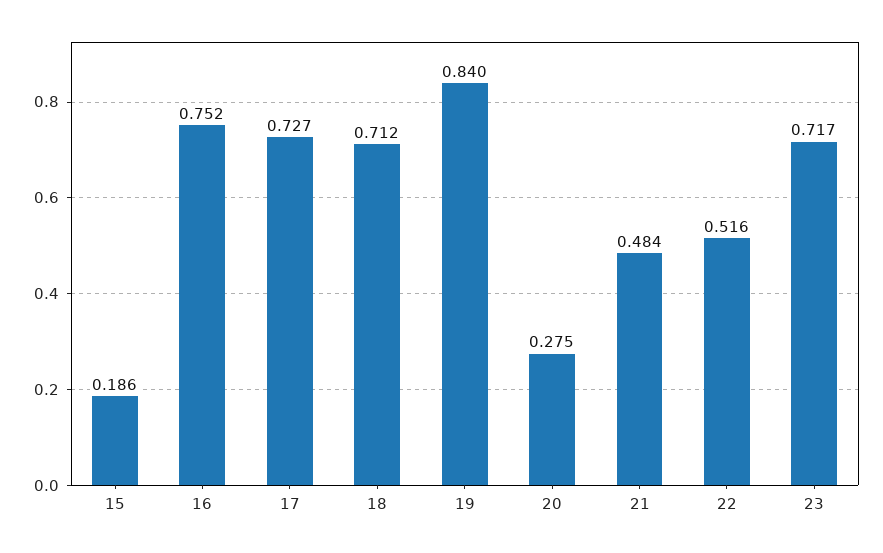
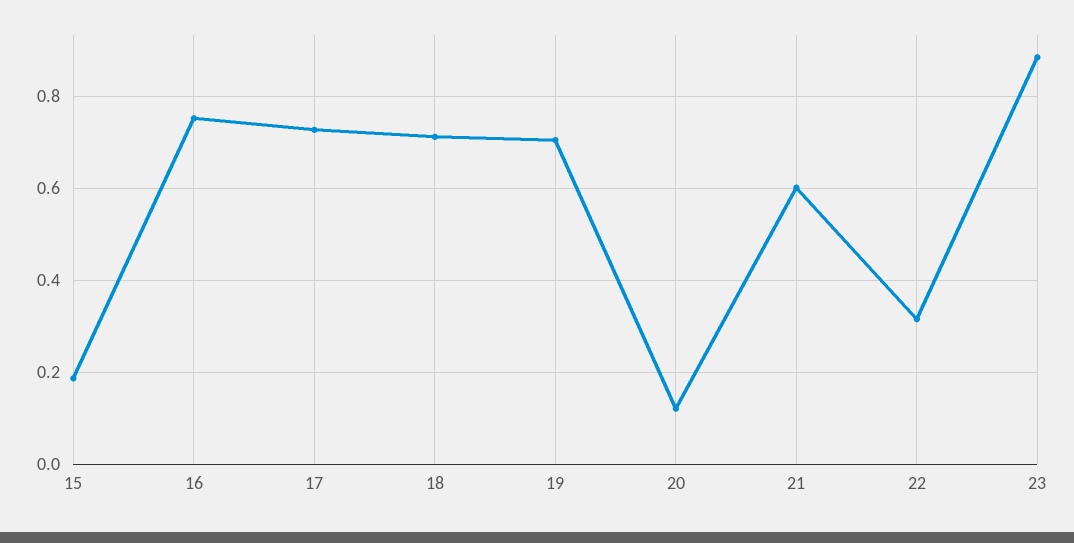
  {
    "15": 0.186,
    "16": 0.752,
    "17": 0.727,
    "18": 0.712,
-   "19": 0.84,
+   "19": 0.7,
-   "20": 0.275,
+   "20": 0.12,
-   "21": 0.484,
+   "21": 0.6,
-   "22": 0.516,
+   "22": 0.32,
-   "23": 0.717
+   "23": 0.88
  }

